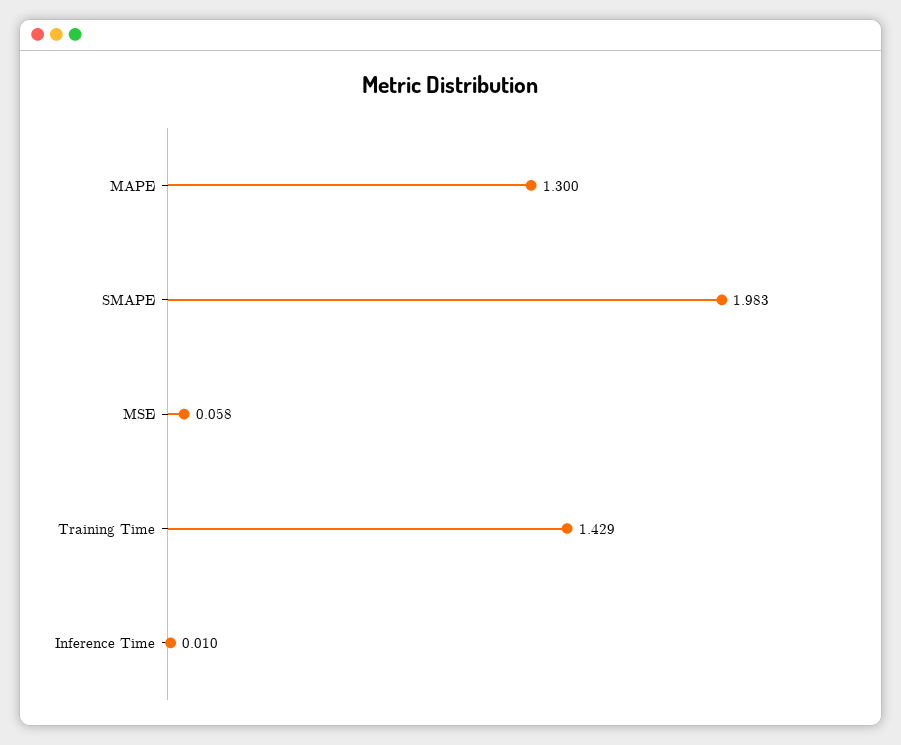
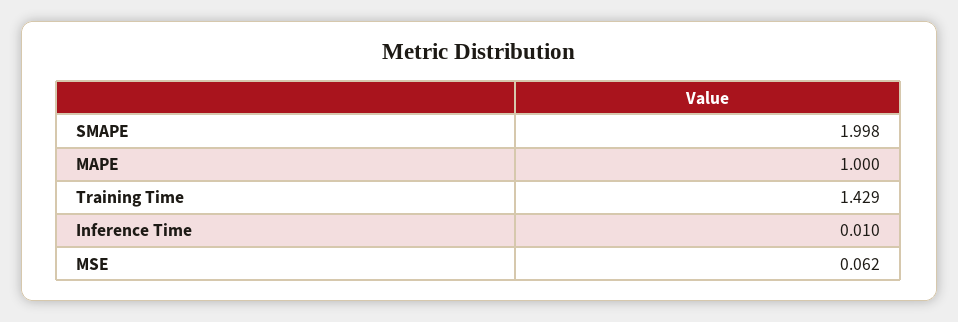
  {
-   "MAPE": 1.3,
+   "MAPE": 1,
-   "SMAPE": 1.983,
+   "SMAPE": 1.998,
-   "MSE": 0.058,
+   "MSE": 0.062,
    "Training Time": 1.429,
    "Inference Time": 0.01
  }

